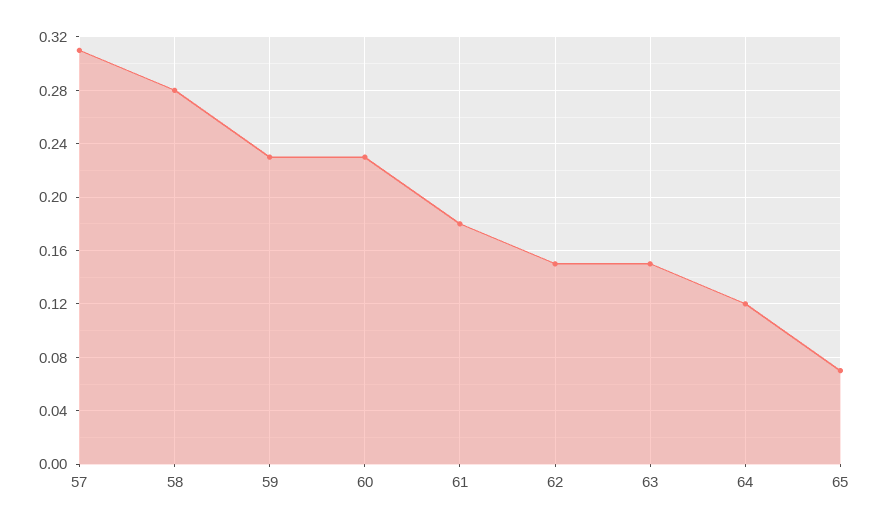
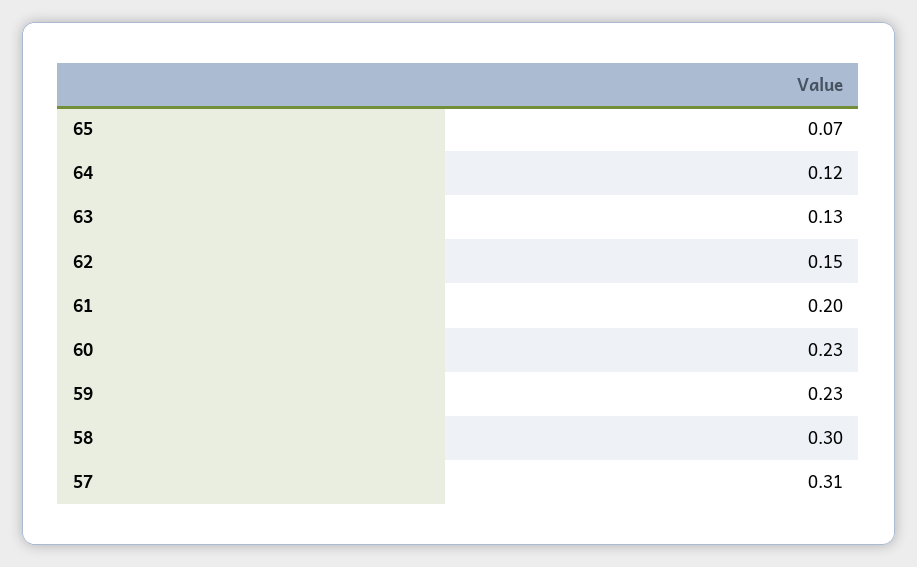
  {
    "57": 0.31,
-   "58": 0.28,
+   "58": 0.3,
    "59": 0.23,
    "60": 0.23,
-   "61": 0.18,
+   "61": 0.2,
    "62": 0.15,
-   "63": 0.15,
+   "63": 0.13,
    "64": 0.12,
    "65": 0.07
  }

